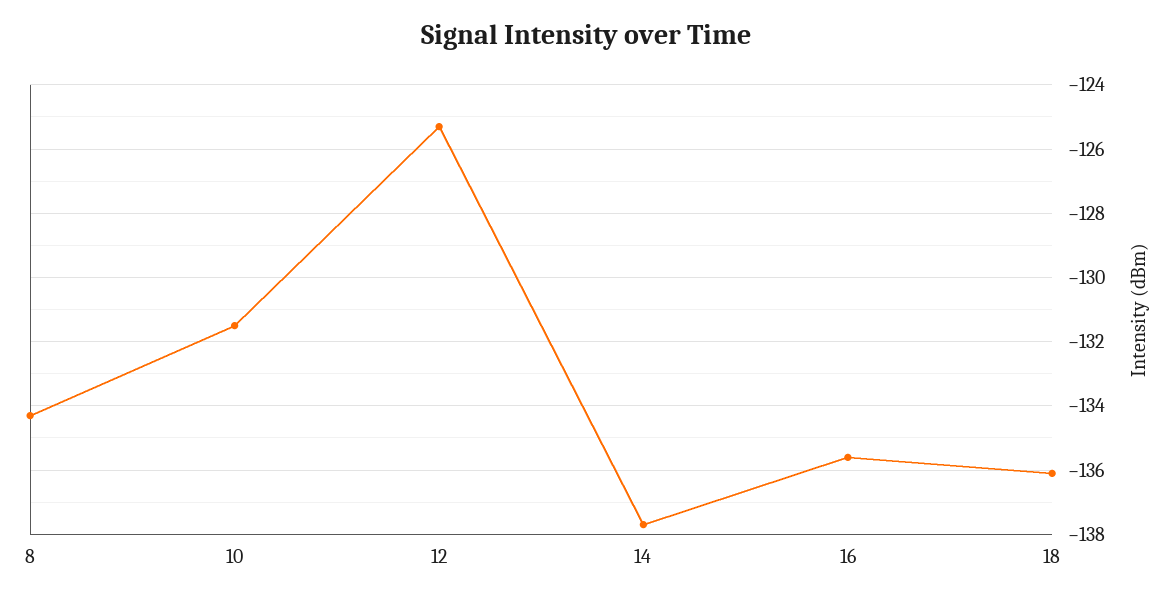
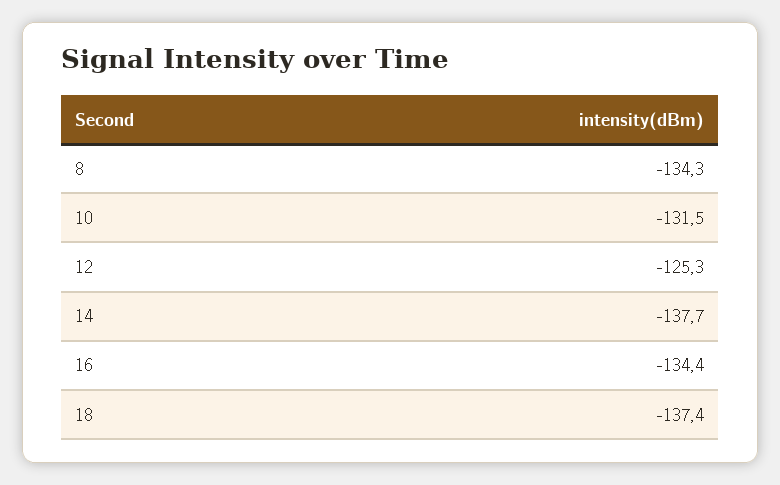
  {
    "8": -134.3,
    "10": -131.5,
    "12": -125.3,
    "14": -137.7,
-   "16": -135.5,
+   "16": -134.4,
-   "18": -136
+   "18": -137.4
  }

